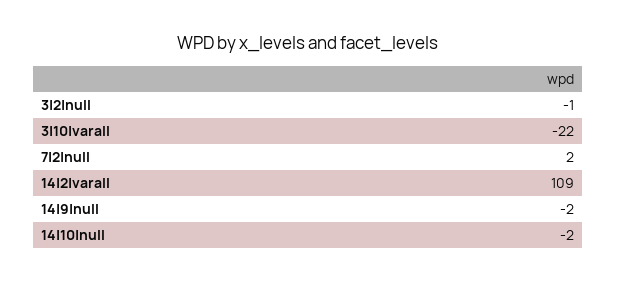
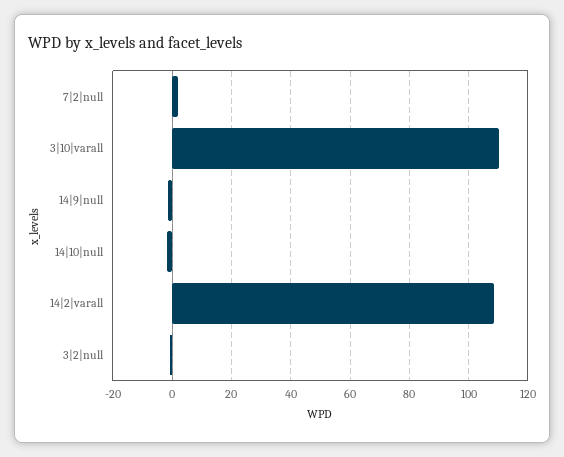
  {
    "3|2|null": -1,
-   "3|10|varall": -22,
+   "3|10|varall": 110,
    "7|2|null": 2,
    "14|2|varall": 109,
    "14|9|null": -2,
    "14|10|null": -2
  }

